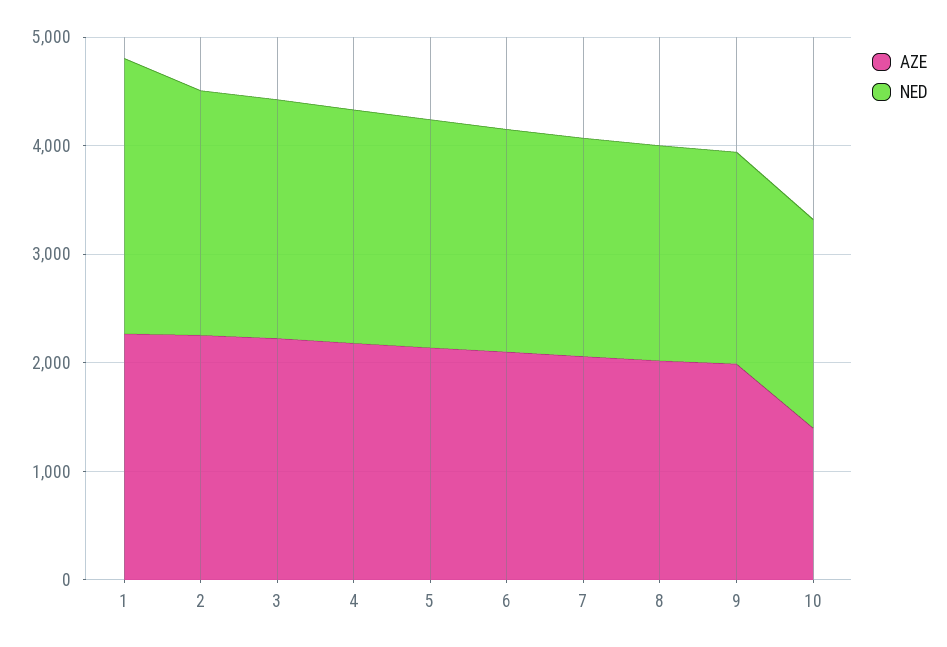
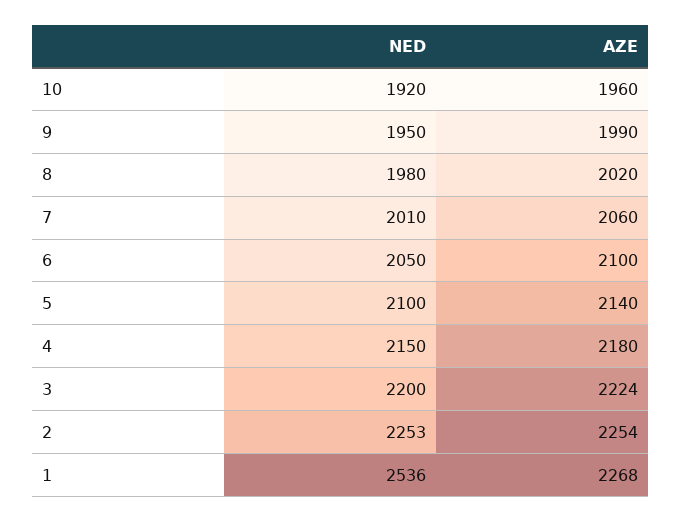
  {
    "AZE": {
      "1": 2268,
      "2": 2254,
      "3": 2224,
      "4": 2180,
      "5": 2140,
      "6": 2100,
      "7": 2060,
      "8": 2020,
      "9": 1990,
-     "10": 1400
+     "10": 1960
    },
    "NED": {
      "1": 2536,
      "2": 2253,
      "3": 2200,
      "4": 2150,
      "5": 2100,
      "6": 2050,
      "7": 2010,
      "8": 1980,
      "9": 1950,
      "10": 1920
    }
  }

